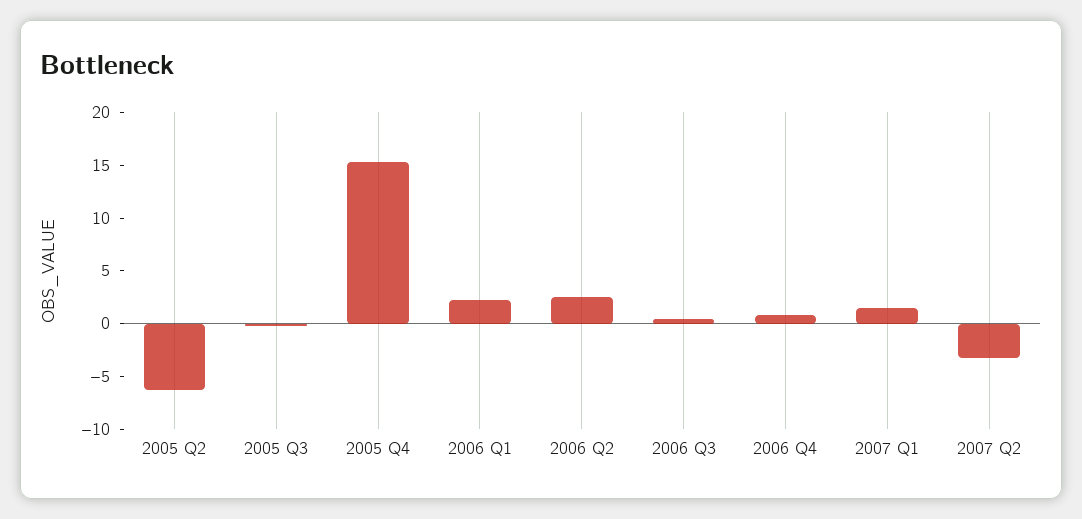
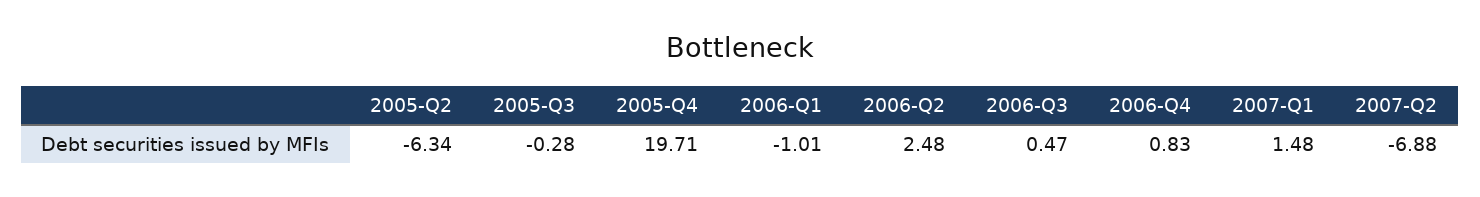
  {
    "2005 Q2": -6.34,
    "2005 Q3": -0.28,
-   "2005 Q4": 15,
+   "2005 Q4": 19.71,
-   "2006 Q1": 2,
+   "2006 Q1": -1.01,
    "2006 Q2": 2.48,
    "2006 Q3": 0.47,
    "2006 Q4": 0.83,
    "2007 Q1": 1.48,
-   "2007 Q2": -3
+   "2007 Q2": -6.88
  }

